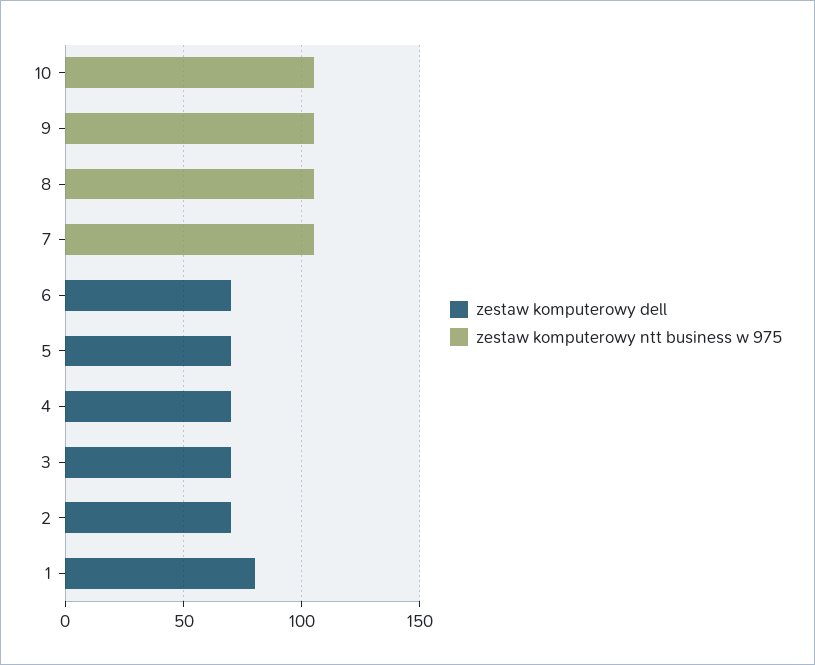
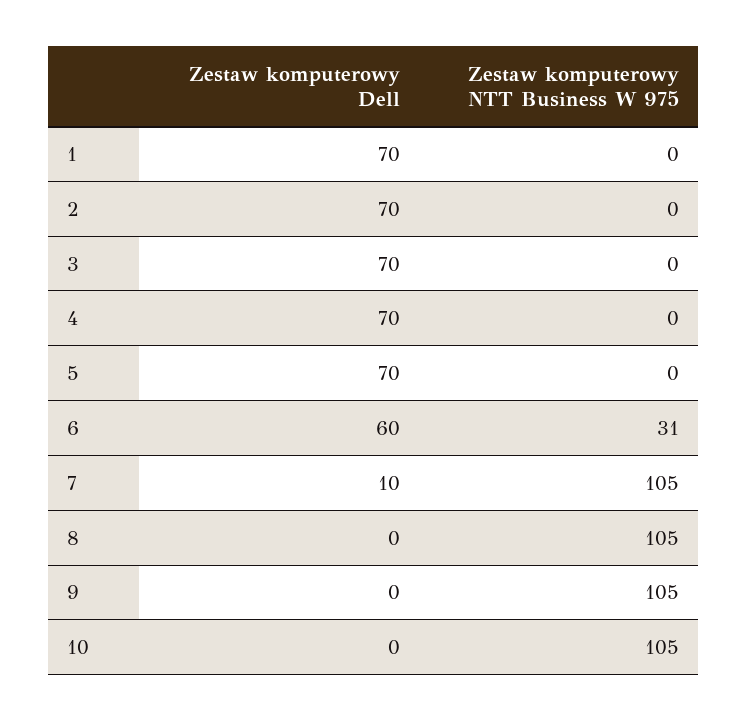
  {
    "zestaw komputerowy dell": {
      "10": 0,
      "9": 0,
      "8": 0,
-     "7": 0,
+     "7": 10,
-     "6": 70,
+     "6": 60,
      "5": 70,
      "4": 70,
      "3": 70,
      "2": 70,
-     "1": 80
+     "1": 70
    },
    "zestaw komputerowy ntt business w 975": {
      "10": 105,
      "9": 105,
      "8": 105,
      "7": 105,
-     "6": 0,
+     "6": 31,
      "5": 0,
      "4": 0,
      "3": 0,
      "2": 0,
      "1": 0
    }
  }

